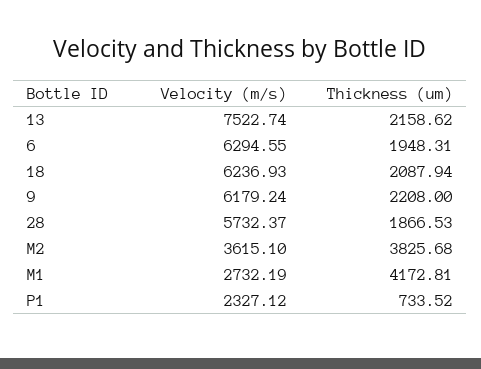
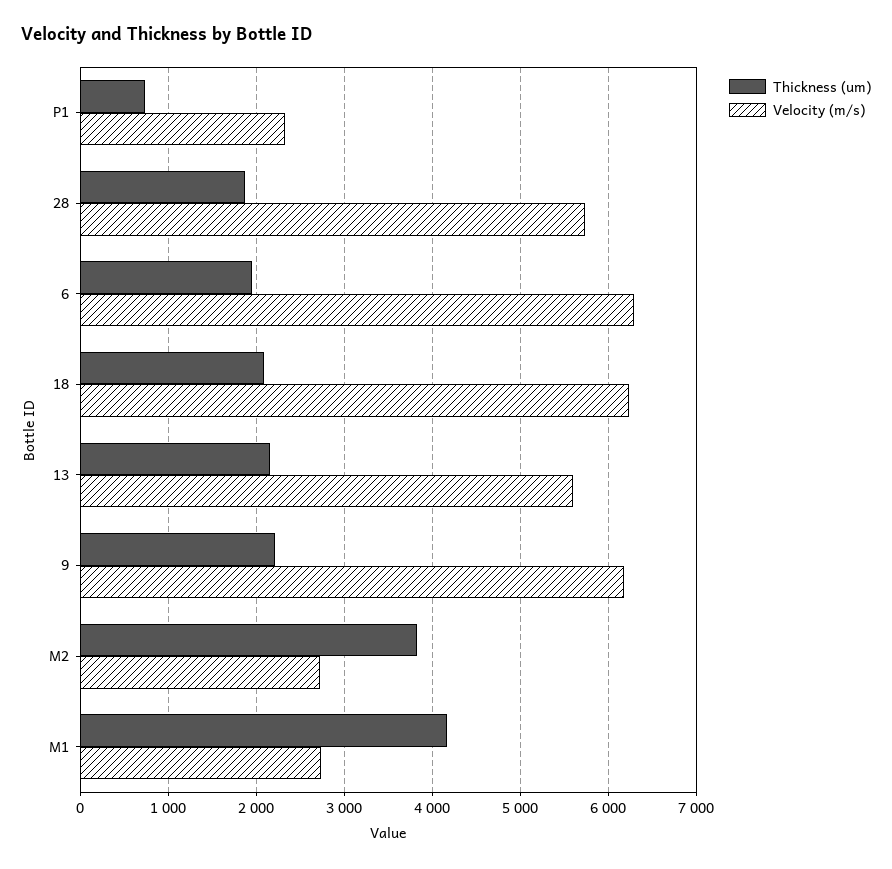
  {
    "Velocity (m/s)": {
-     "13": 7522.74,
+     "13": 5600,
      "6": 6294.55,
      "18": 6236.93,
      "9": 6179.24,
      "28": 5732.37,
-     "M2": 3615.1,
+     "M2": 2700,
      "M1": 2732.19,
      "P1": 2327.12
    },
    "Thickness (um)": {
      "13": 2158.62,
      "6": 1948.31,
      "18": 2087.94,
      "9": 2208,
      "28": 1866.53,
      "M2": 3825.68,
      "M1": 4172.81,
      "P1": 733.52
    }
  }

